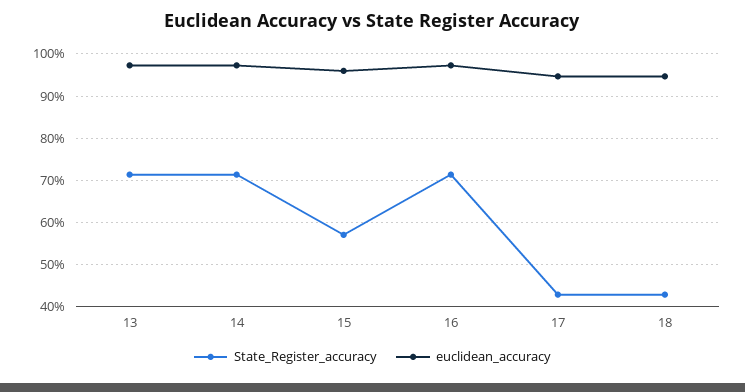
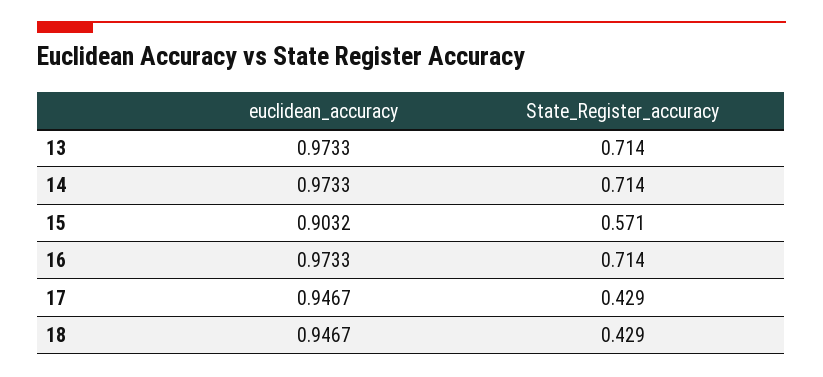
  {
    "State_Register_accuracy": {
      "13": 0.714,
      "14": 0.714,
      "15": 0.571,
      "16": 0.714,
      "17": 0.429,
      "18": 0.429
    },
    "euclidean_accuracy": {
      "13": 0.9733,
      "14": 0.9733,
-     "15": 0.96,
+     "15": 0.9032,
      "16": 0.9733,
      "17": 0.9467,
      "18": 0.9467
    }
  }

